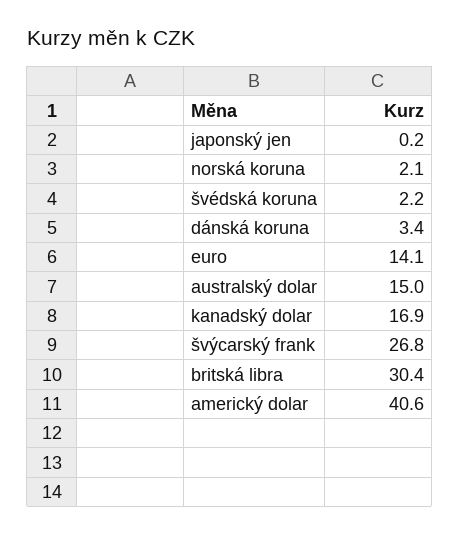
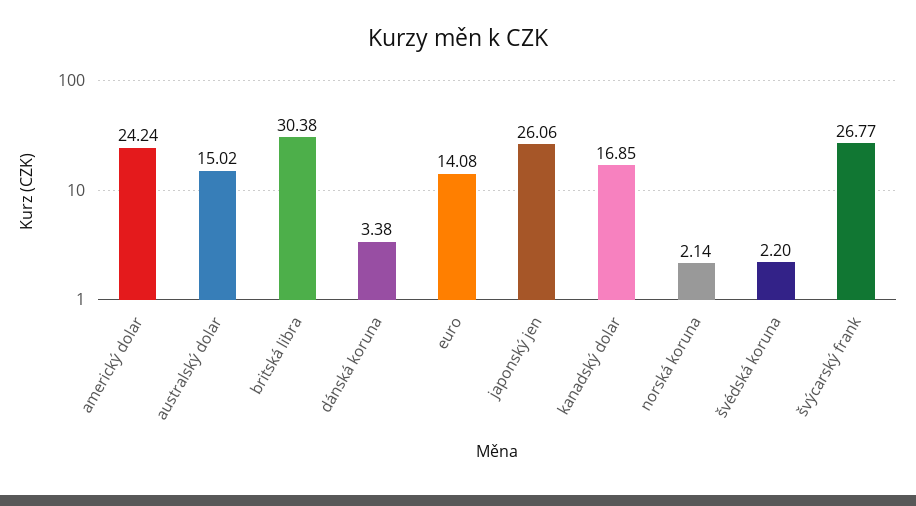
  {
-   "japonský jen": 0.2,
+   "japonský jen": 26.06,
    "norská koruna": 2.14,
    "švédská koruna": 2.2,
    "dánská koruna": 3.38,
    "euro": 14.08,
    "australský dolar": 15.02,
    "kanadský dolar": 16.85,
    "švýcarský frank": 26.77,
    "britská libra": 30.38,
-   "americký dolar": 40.6
+   "americký dolar": 24.24
  }

